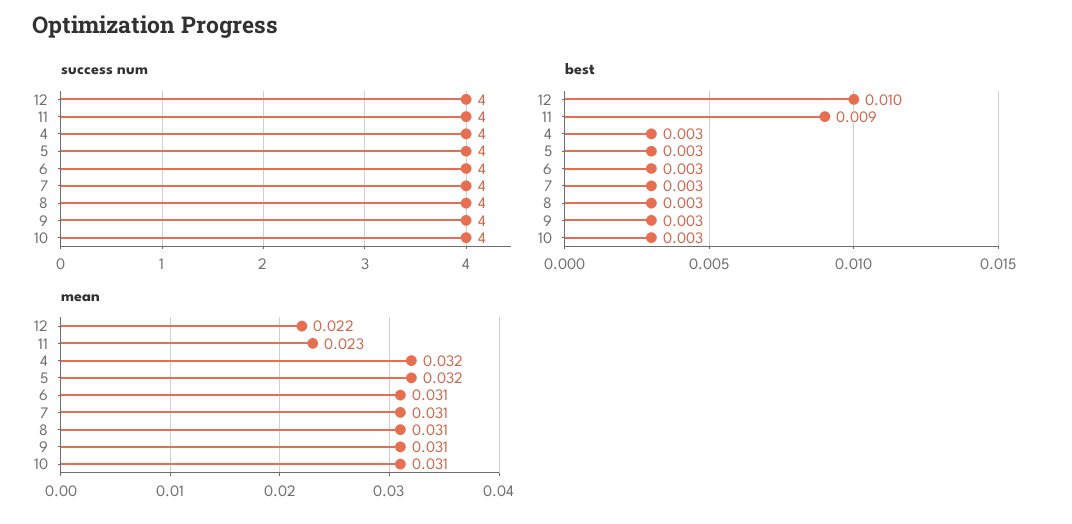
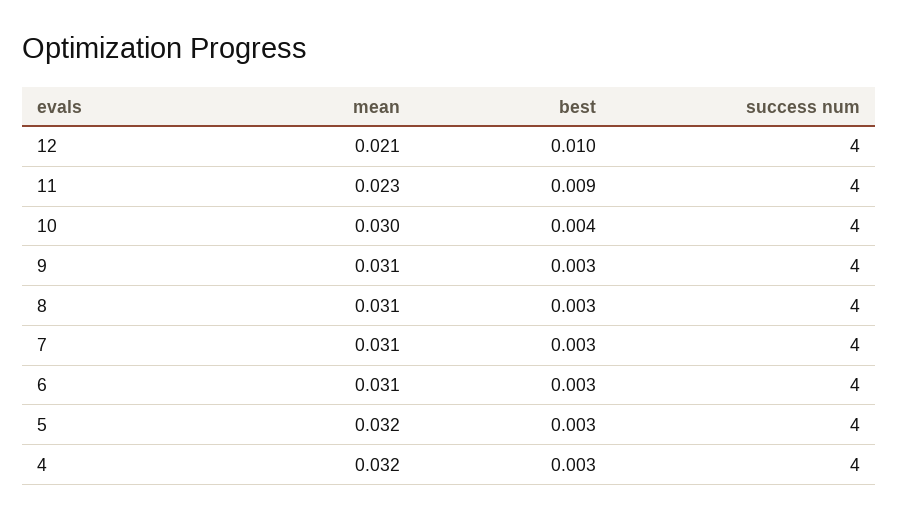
  {
    "success num": {
      "12": 4,
      "11": 4,
      "4": 4,
      "5": 4,
      "6": 4,
      "7": 4,
      "8": 4,
      "9": 4,
      "10": 4
    },
    "best": {
      "12": 0.01,
      "11": 0.009,
      "4": 0.003,
      "5": 0.003,
      "6": 0.003,
      "7": 0.003,
      "8": 0.003,
      "9": 0.003,
-     "10": 0.003
+     "10": 0.004
    },
    "mean": {
-     "12": 0.022,
+     "12": 0.021,
      "11": 0.023,
      "4": 0.032,
      "5": 0.032,
      "6": 0.031,
      "7": 0.031,
      "8": 0.031,
      "9": 0.031,
-     "10": 0.031
+     "10": 0.03
    }
  }

